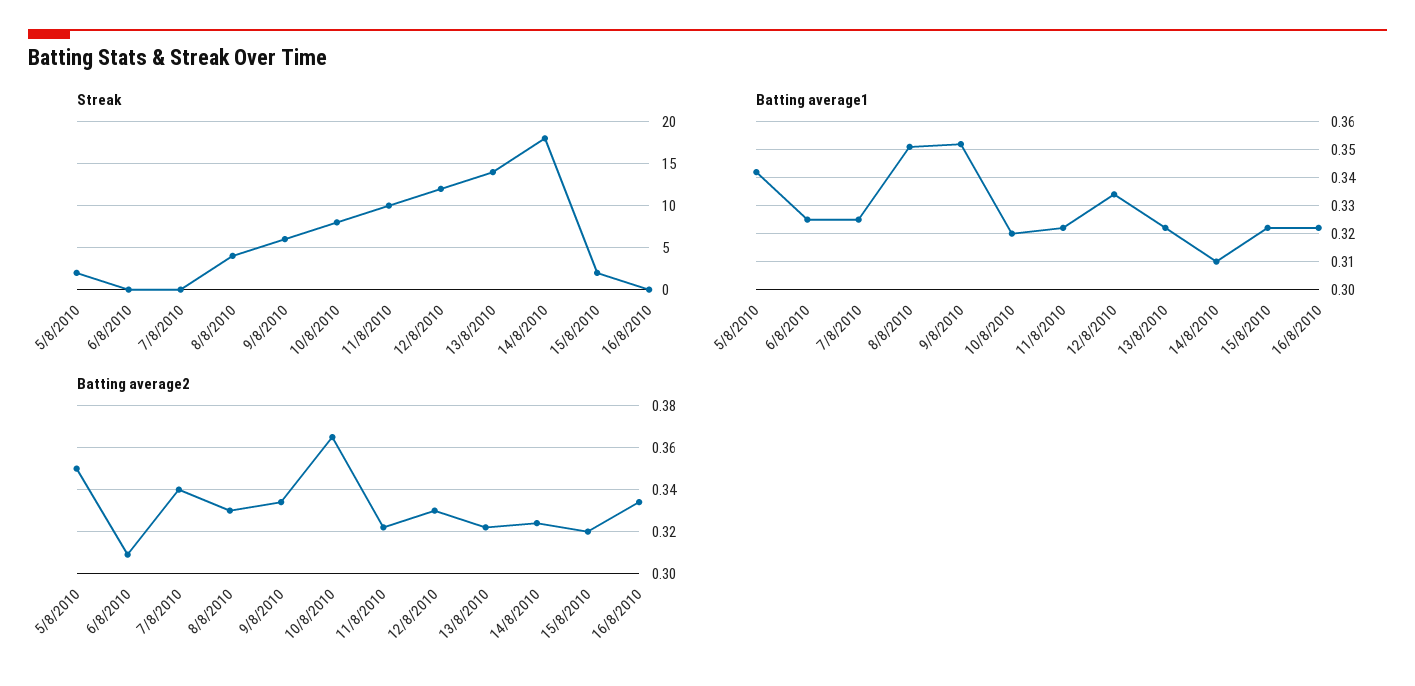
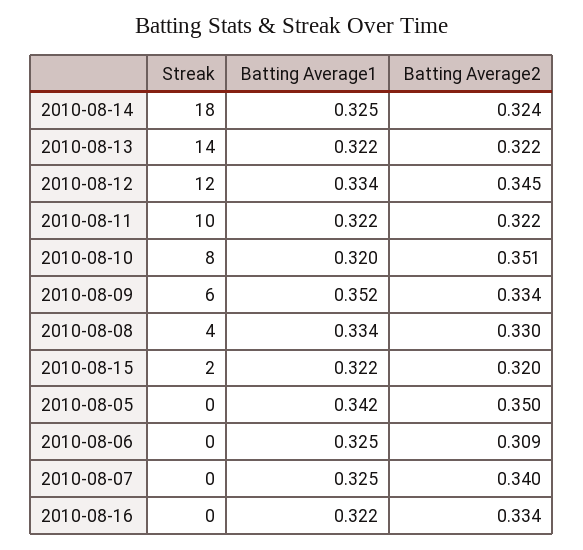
  {
    "Streak": {
-     "5/8/2010": 2,
+     "5/8/2010": 0,
      "6/8/2010": 0,
      "7/8/2010": 0,
      "8/8/2010": 4,
      "9/8/2010": 6,
      "10/8/2010": 8,
      "11/8/2010": 10,
      "12/8/2010": 12,
      "13/8/2010": 14,
      "14/8/2010": 18,
      "15/8/2010": 2,
      "16/8/2010": 0
    },
    "Batting average1": {
      "5/8/2010": 0.342,
      "6/8/2010": 0.325,
      "7/8/2010": 0.325,
-     "8/8/2010": 0.35,
+     "8/8/2010": 0.334,
      "9/8/2010": 0.352,
      "10/8/2010": 0.32,
      "11/8/2010": 0.322,
      "12/8/2010": 0.334,
      "13/8/2010": 0.322,
-     "14/8/2010": 0.31,
+     "14/8/2010": 0.325,
      "15/8/2010": 0.322,
      "16/8/2010": 0.322
    },
    "Batting average2": {
      "5/8/2010": 0.35,
      "6/8/2010": 0.309,
      "7/8/2010": 0.34,
      "8/8/2010": 0.33,
      "9/8/2010": 0.334,
-     "10/8/2010": 0.365,
+     "10/8/2010": 0.351,
      "11/8/2010": 0.322,
-     "12/8/2010": 0.33,
+     "12/8/2010": 0.345,
      "13/8/2010": 0.322,
      "14/8/2010": 0.324,
      "15/8/2010": 0.32,
      "16/8/2010": 0.334
    }
  }

